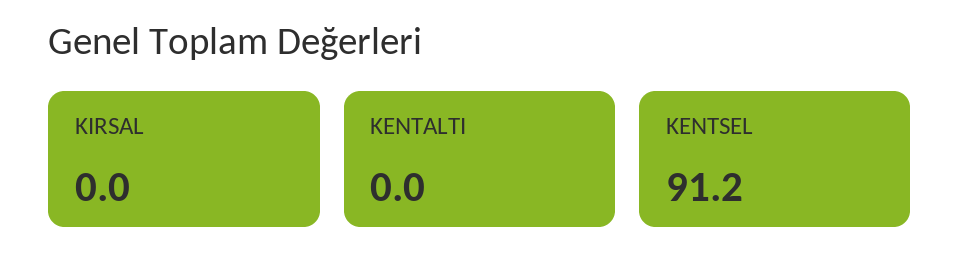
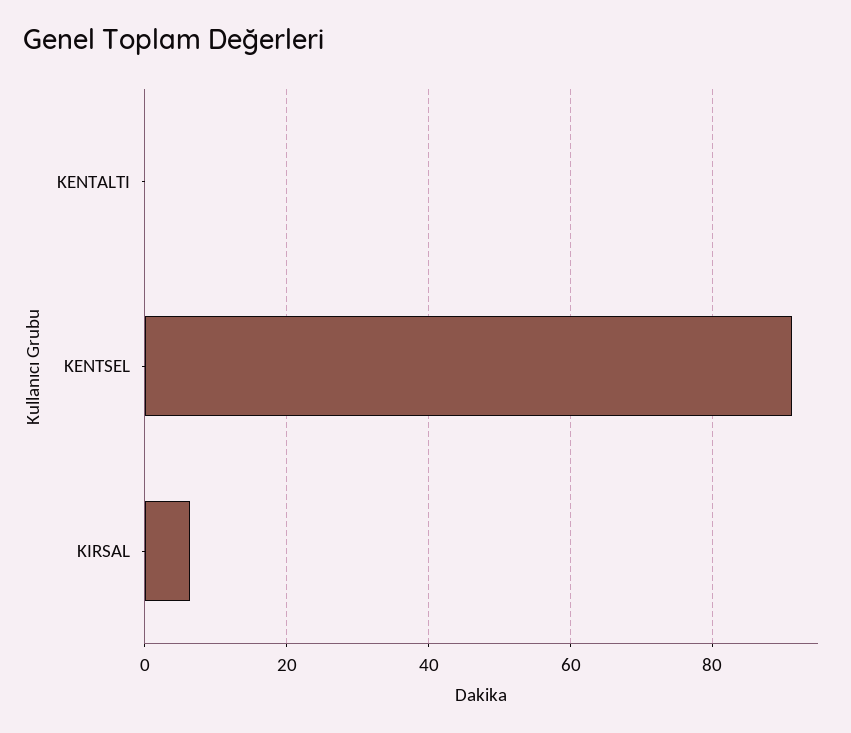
  {
-   "KIRSAL": 0,
+   "KIRSAL": 6,
    "KENTALTI": 0,
    "KENTSEL": 91.2
  }

